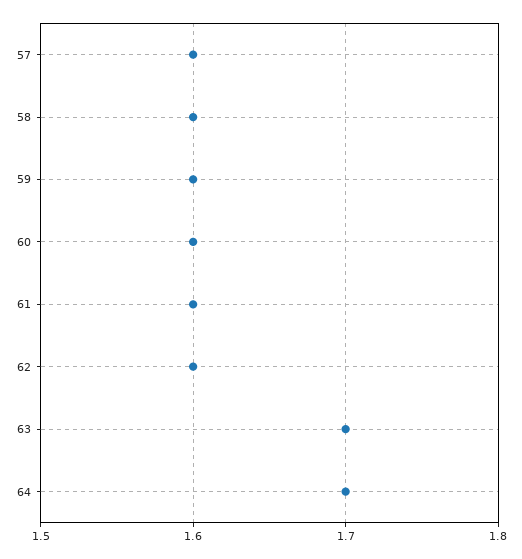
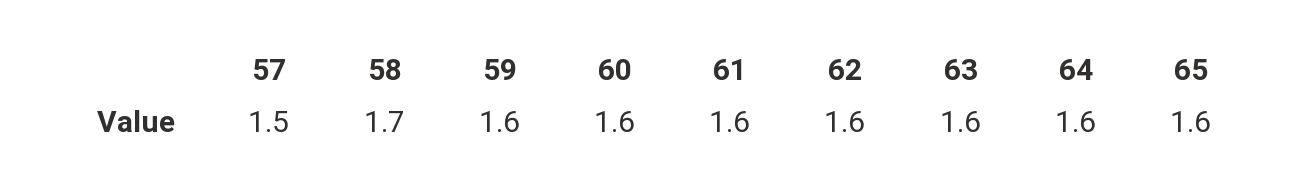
  {
-   "57": 1.6,
+   "57": 1.5,
-   "58": 1.6,
+   "58": 1.7,
    "59": 1.6,
    "60": 1.6,
    "61": 1.6,
    "62": 1.6,
-   "63": 1.7,
+   "63": 1.6,
-   "64": 1.7
+   "64": 1.6,
+   "65": 1.6
  }

